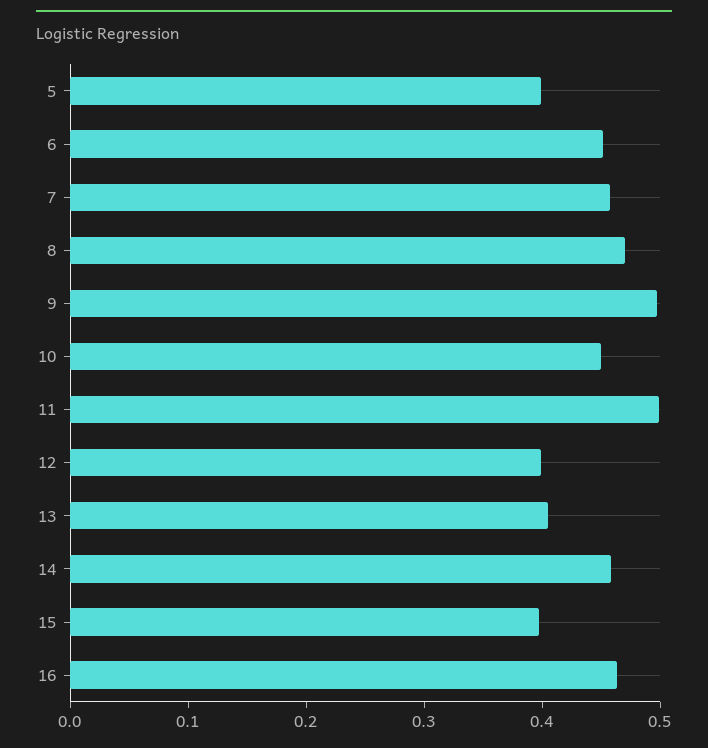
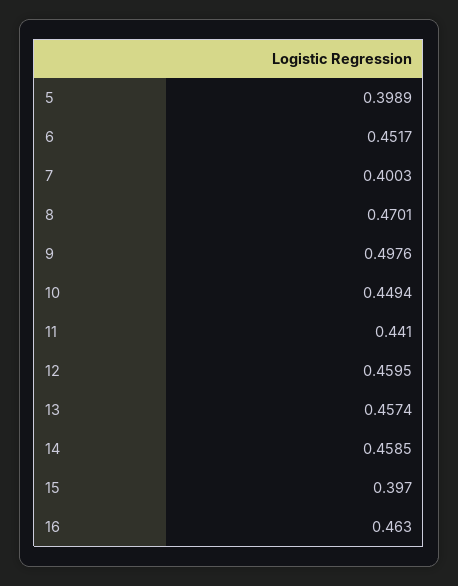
  {
    "5": 0.3989,
    "6": 0.4517,
-   "7": 0.46,
+   "7": 0.4003,
    "8": 0.4701,
    "9": 0.4976,
    "10": 0.4494,
-   "11": 0.5,
+   "11": 0.441,
-   "12": 0.4,
+   "12": 0.4595,
-   "13": 0.4,
+   "13": 0.4574,
    "14": 0.4585,
    "15": 0.397,
    "16": 0.463
  }

